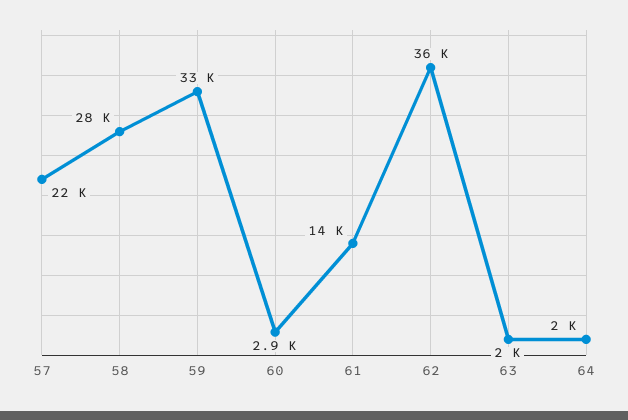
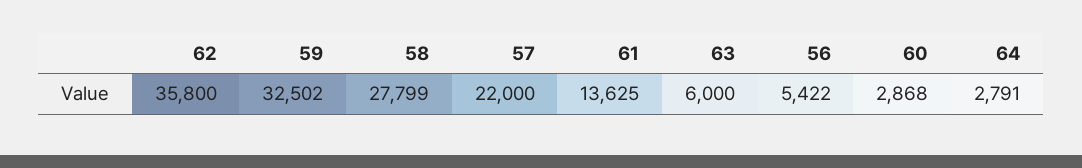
  {
    "57": 22000,
    "58": 27799,
    "59": 32502,
    "60": 2868,
    "61": 13625,
    "62": 35800,
-   "63": 2000,
+   "63": 6000,
-   "64": 2000
+   "64": 2791,
+   "56": 5422
  }

